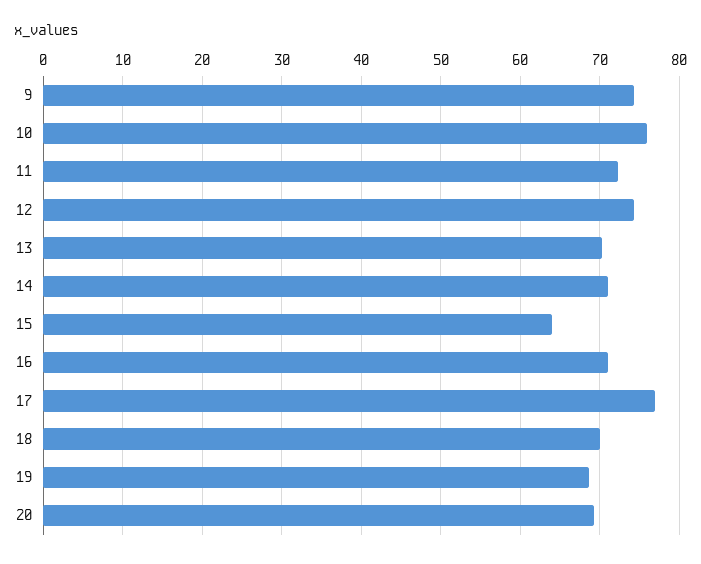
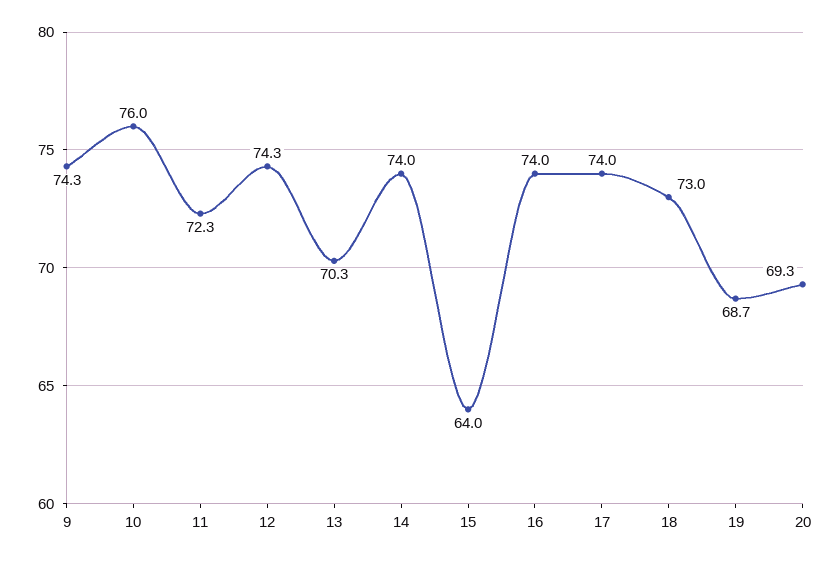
  {
    "9": 74.3,
    "10": 76,
    "11": 72.3,
    "12": 74.3,
    "13": 70.3,
-   "14": 71,
+   "14": 74,
    "15": 64,
-   "16": 71,
+   "16": 74,
-   "17": 77,
+   "17": 74,
-   "18": 70,
+   "18": 73,
    "19": 68.7,
    "20": 69.3
  }

